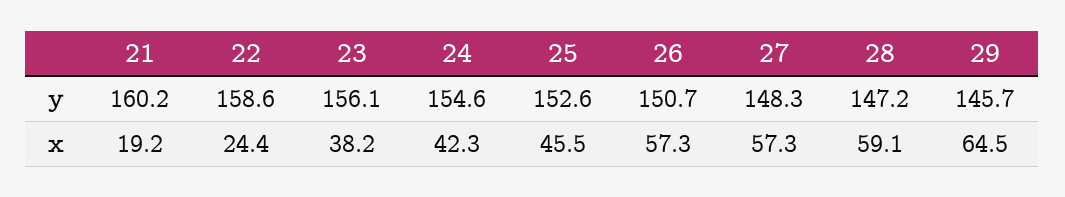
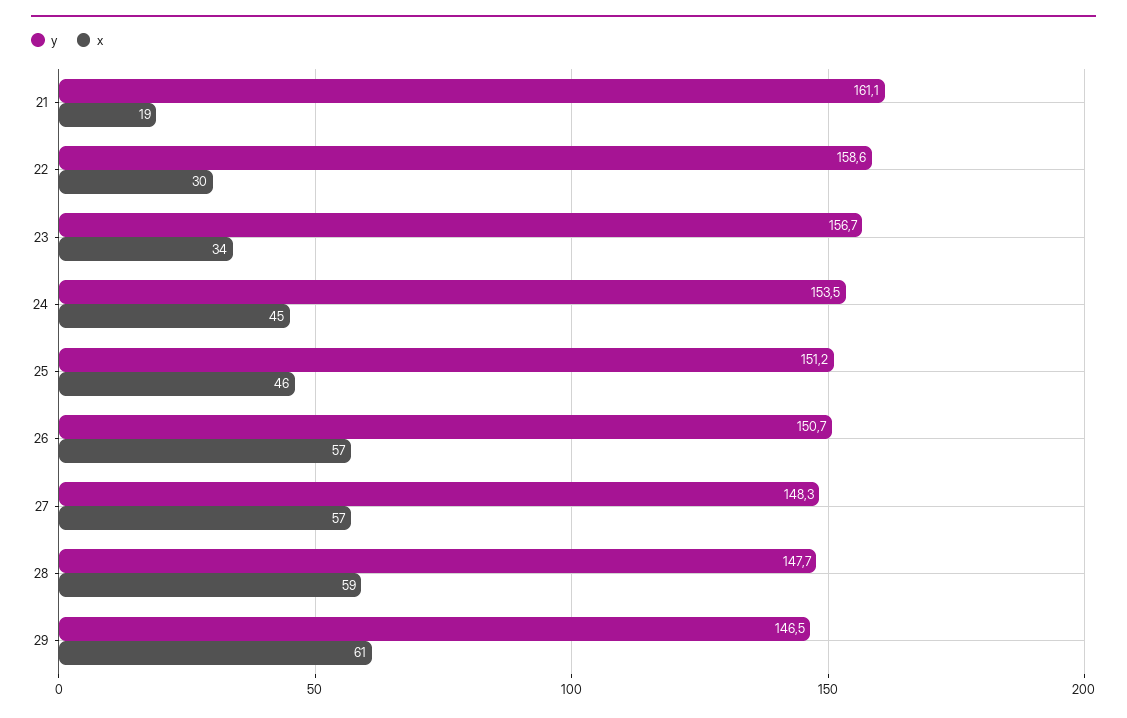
  {
    "y": {
-     "21": 160.2,
+     "21": 161.1,
      "22": 158.6,
-     "23": 156.1,
+     "23": 156.7,
-     "24": 154.6,
+     "24": 153.5,
-     "25": 152.6,
+     "25": 151.2,
      "26": 150.7,
      "27": 148.3,
-     "28": 147.2,
+     "28": 147.7,
-     "29": 145.7
+     "29": 146.5
    },
    "x": {
      "21": 19.2,
-     "22": 24.4,
+     "22": 30,
-     "23": 38.2,
+     "23": 34,
-     "24": 42.3,
+     "24": 45,
      "25": 45.5,
      "26": 57.3,
      "27": 57.3,
      "28": 59.1,
-     "29": 64.5
+     "29": 61
    }
  }

